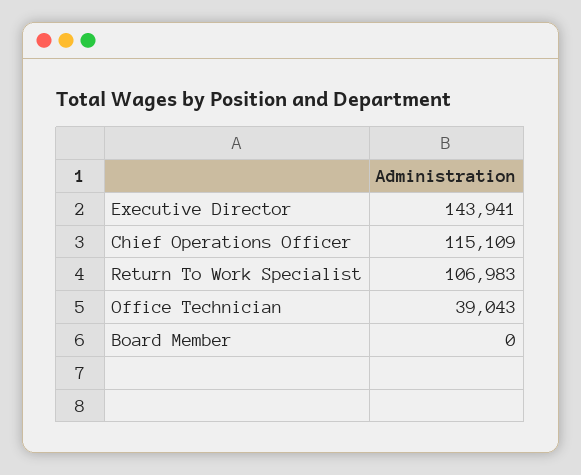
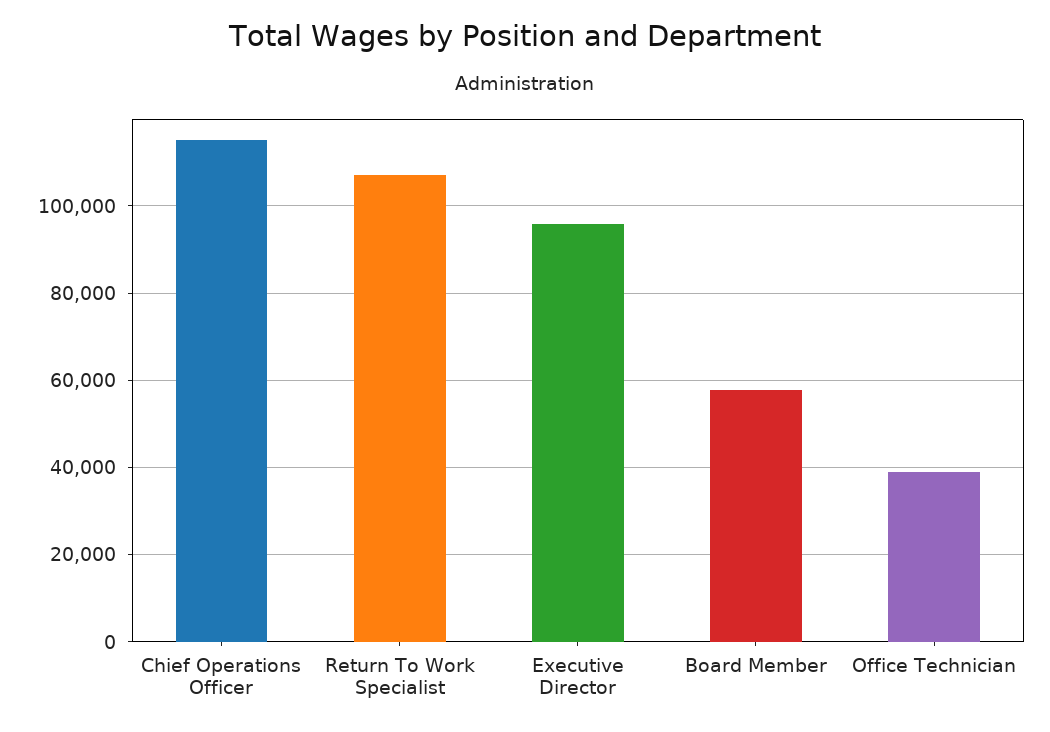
  {
-   "Executive Director": 143941,
+   "Executive Director": 96000,
    "Chief Operations Officer": 115109,
    "Return To Work Specialist": 106983,
    "Office Technician": 39043,
-   "Board Member": 0
+   "Board Member": 58000
  }

